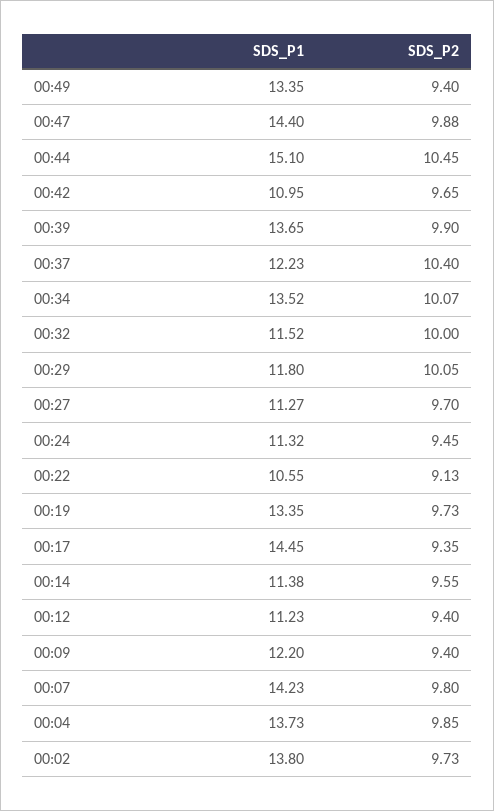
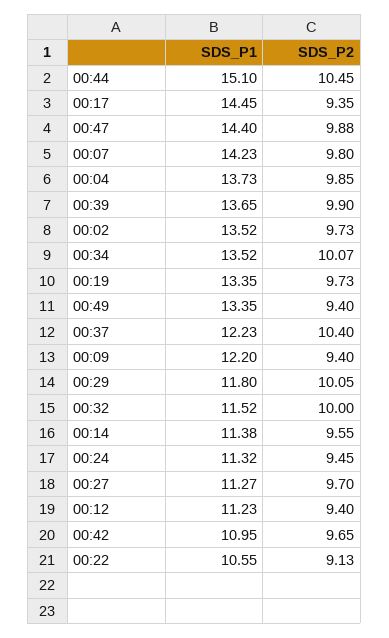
  {
    "SDS_P1": {
      "00:49": 13.35,
      "00:47": 14.4,
      "00:44": 15.1,
      "00:42": 10.95,
      "00:39": 13.65,
      "00:37": 12.23,
      "00:34": 13.52,
      "00:32": 11.52,
      "00:29": 11.8,
      "00:27": 11.27,
      "00:24": 11.32,
      "00:22": 10.55,
      "00:19": 13.35,
      "00:17": 14.45,
      "00:14": 11.38,
      "00:12": 11.23,
      "00:09": 12.2,
      "00:07": 14.23,
      "00:04": 13.73,
-     "00:02": 13.8
+     "00:02": 13.52
    },
    "SDS_P2": {
      "00:49": 9.4,
      "00:47": 9.88,
      "00:44": 10.45,
      "00:42": 9.65,
      "00:39": 9.9,
      "00:37": 10.4,
      "00:34": 10.07,
      "00:32": 10,
      "00:29": 10.05,
      "00:27": 9.7,
      "00:24": 9.45,
      "00:22": 9.13,
      "00:19": 9.73,
      "00:17": 9.35,
      "00:14": 9.55,
      "00:12": 9.4,
      "00:09": 9.4,
      "00:07": 9.8,
      "00:04": 9.85,
      "00:02": 9.73
    }
  }

